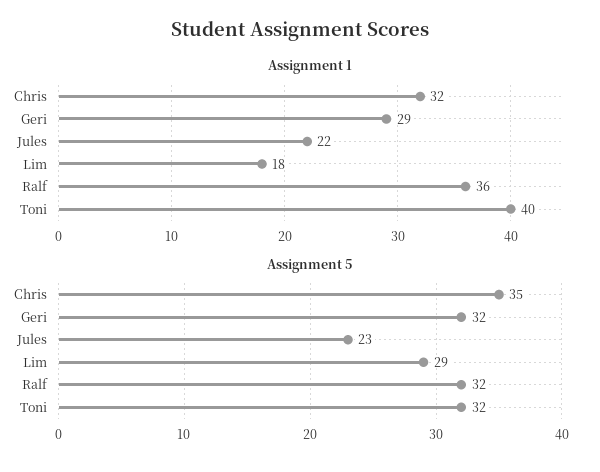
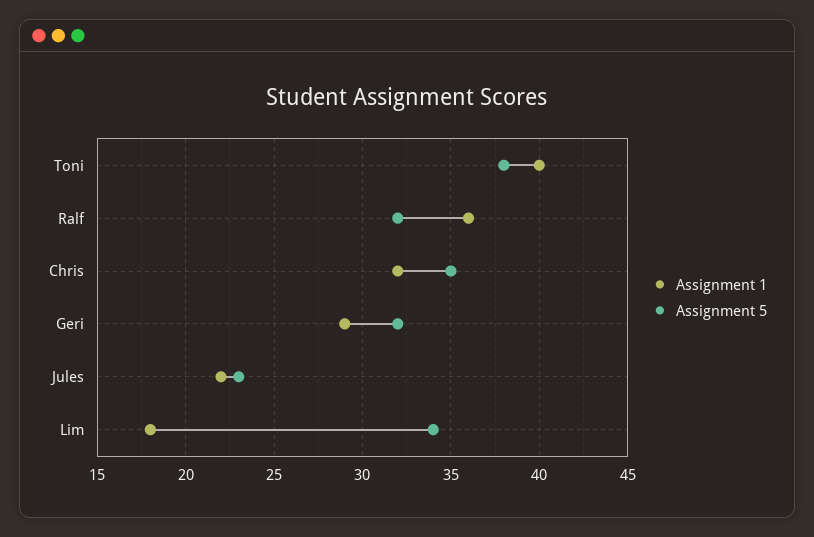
  {
    "Assignment 1": {
      "Chris": 32,
      "Geri": 29,
      "Jules": 22,
      "Lim": 18,
      "Ralf": 36,
      "Toni": 40
    },
    "Assignment 5": {
      "Chris": 35,
      "Geri": 32,
      "Jules": 23,
-     "Lim": 29,
+     "Lim": 34,
      "Ralf": 32,
-     "Toni": 32
+     "Toni": 38
    }
  }

